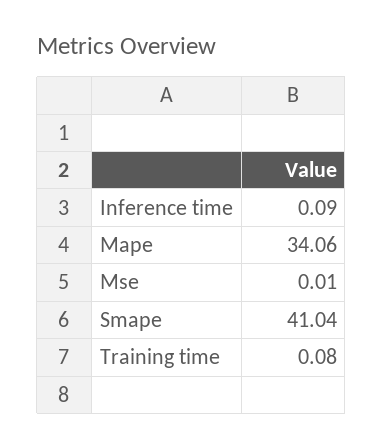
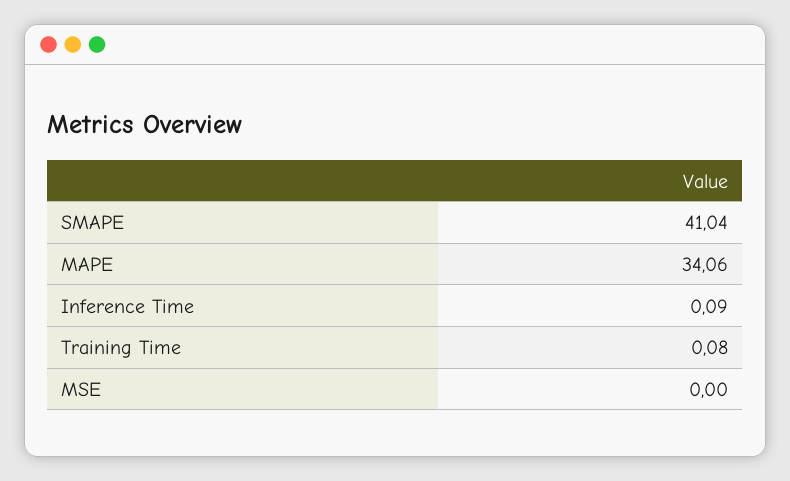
  {
    "Inference time": 0.09,
    "Mape": 34.06,
-   "Mse": 0.01,
+   "Mse": 0,
    "Smape": 41.04,
    "Training time": 0.08
  }

